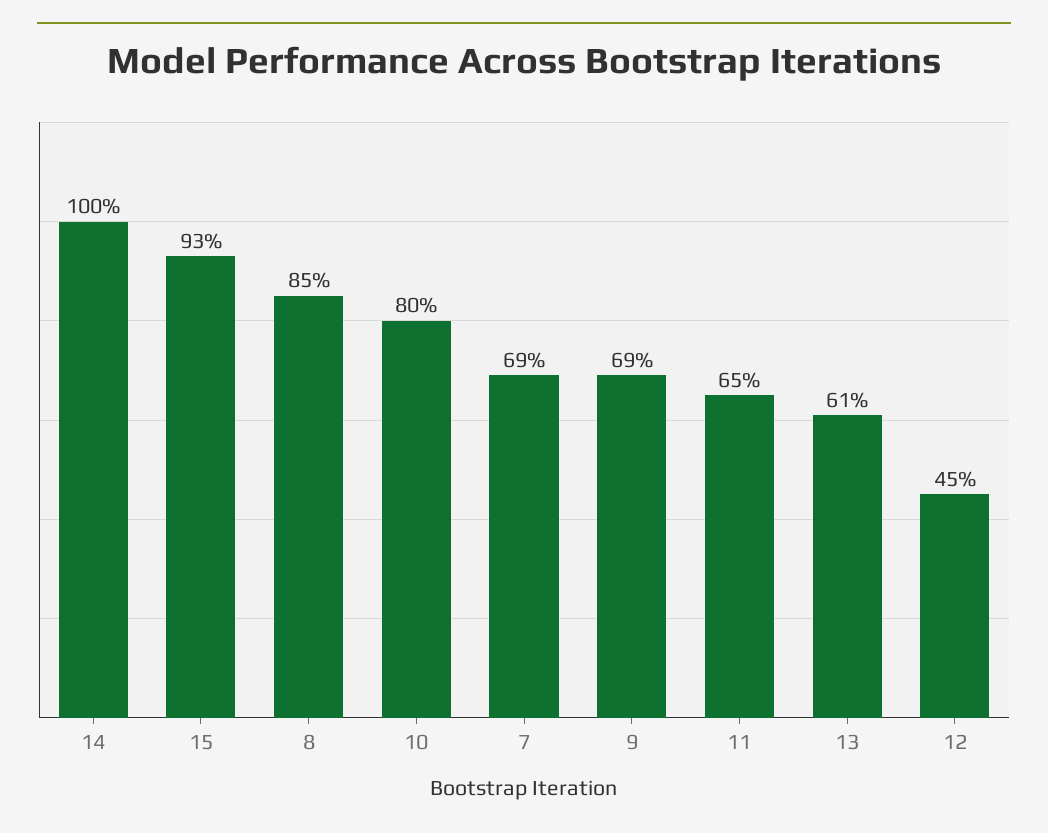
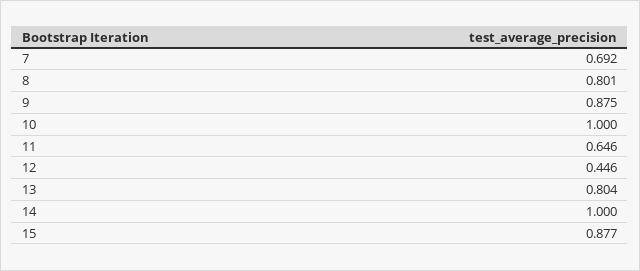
  {
    "14": 1,
-   "15": 0.93,
+   "15": 0.877,
-   "8": 0.85,
+   "8": 0.801,
-   "10": 0.8,
+   "10": 1,
    "7": 0.692,
-   "9": 0.69,
+   "9": 0.875,
    "11": 0.646,
-   "13": 0.61,
+   "13": 0.804,
    "12": 0.446
  }

